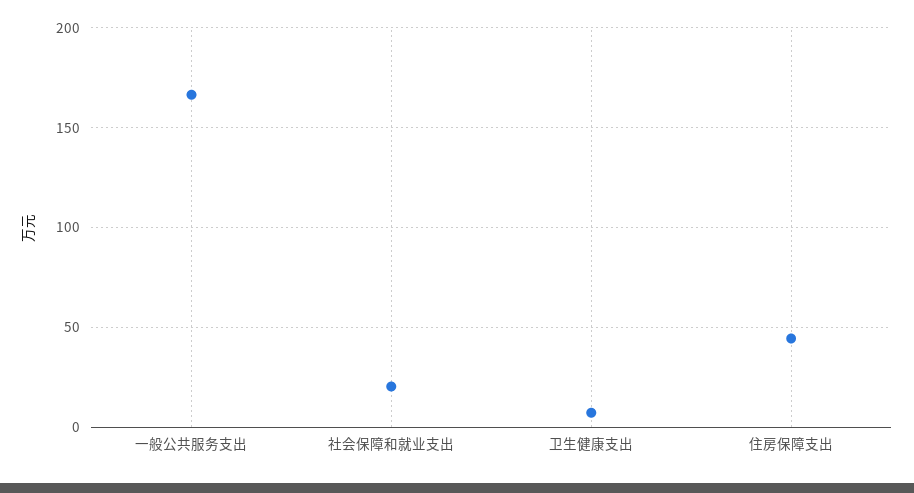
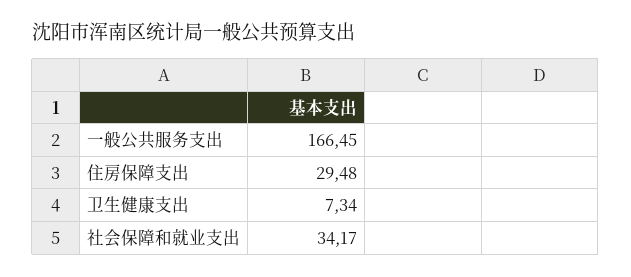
  {
    "一般公共服务支出": 166.45,
-   "社会保障和就业支出": 20,
+   "社会保障和就业支出": 34.17,
    "卫生健康支出": 7.34,
-   "住房保障支出": 45
+   "住房保障支出": 29.48
  }

